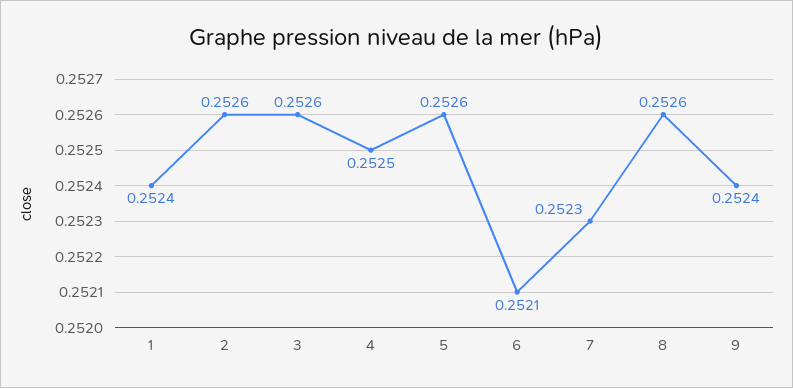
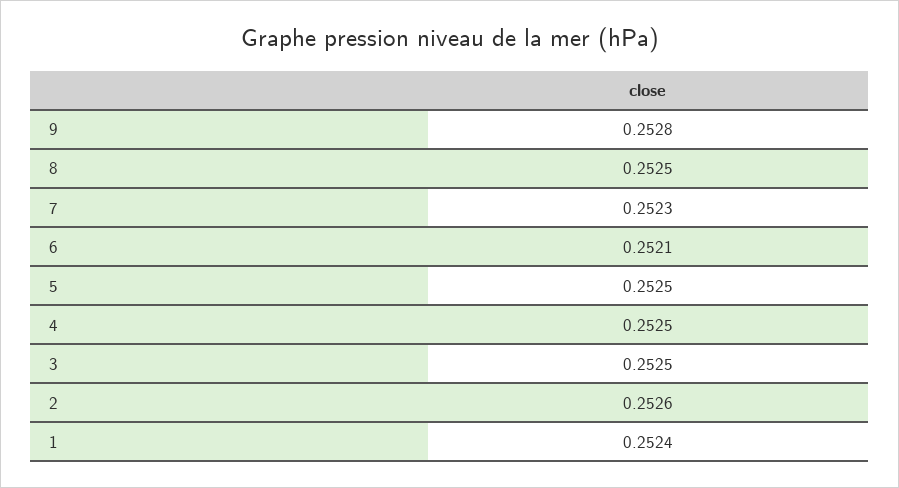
  {
    "1": 0.2524,
    "2": 0.2526,
-   "3": 0.2526,
+   "3": 0.2525,
    "4": 0.2525,
-   "5": 0.2526,
+   "5": 0.2525,
    "6": 0.2521,
    "7": 0.2523,
-   "8": 0.2526,
+   "8": 0.2525,
-   "9": 0.2524
+   "9": 0.2528
  }

